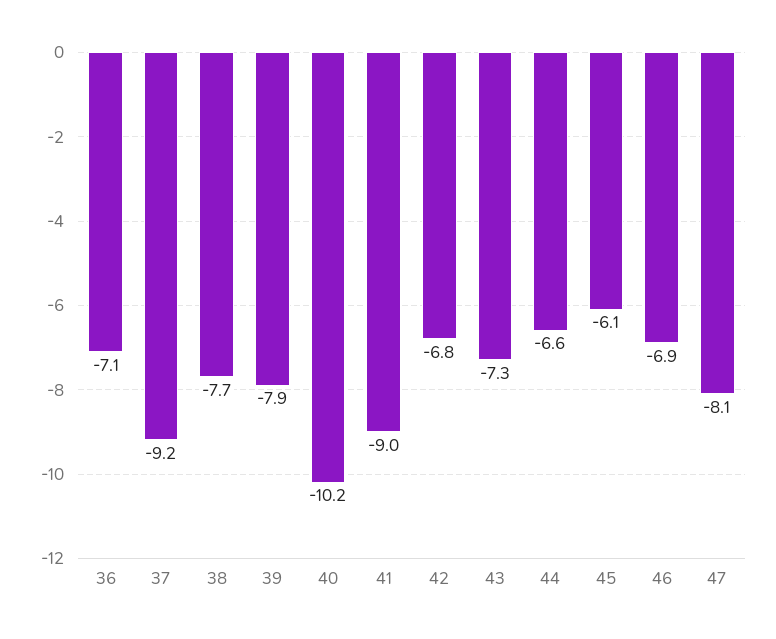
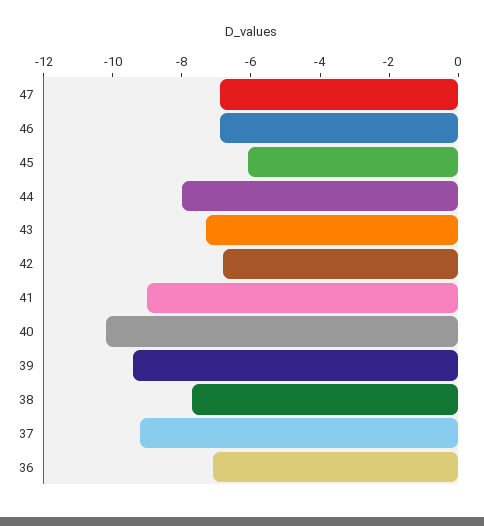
  {
    "36": -7.1,
    "37": -9.2,
    "38": -7.7,
-   "39": -7.9,
+   "39": -9.5,
    "40": -10.2,
    "41": -9,
    "42": -6.8,
    "43": -7.3,
-   "44": -6.6,
+   "44": -8,
    "45": -6.1,
    "46": -6.9,
-   "47": -8.1
+   "47": -7
  }

